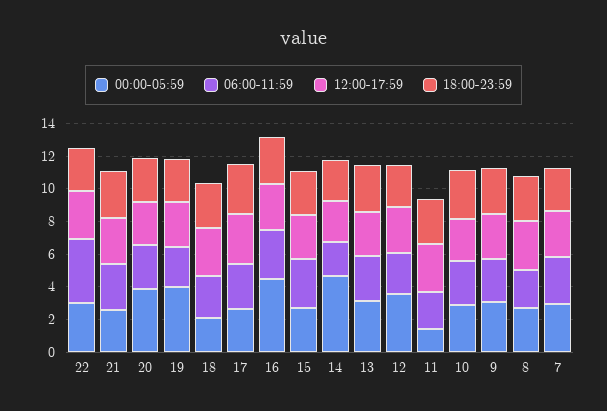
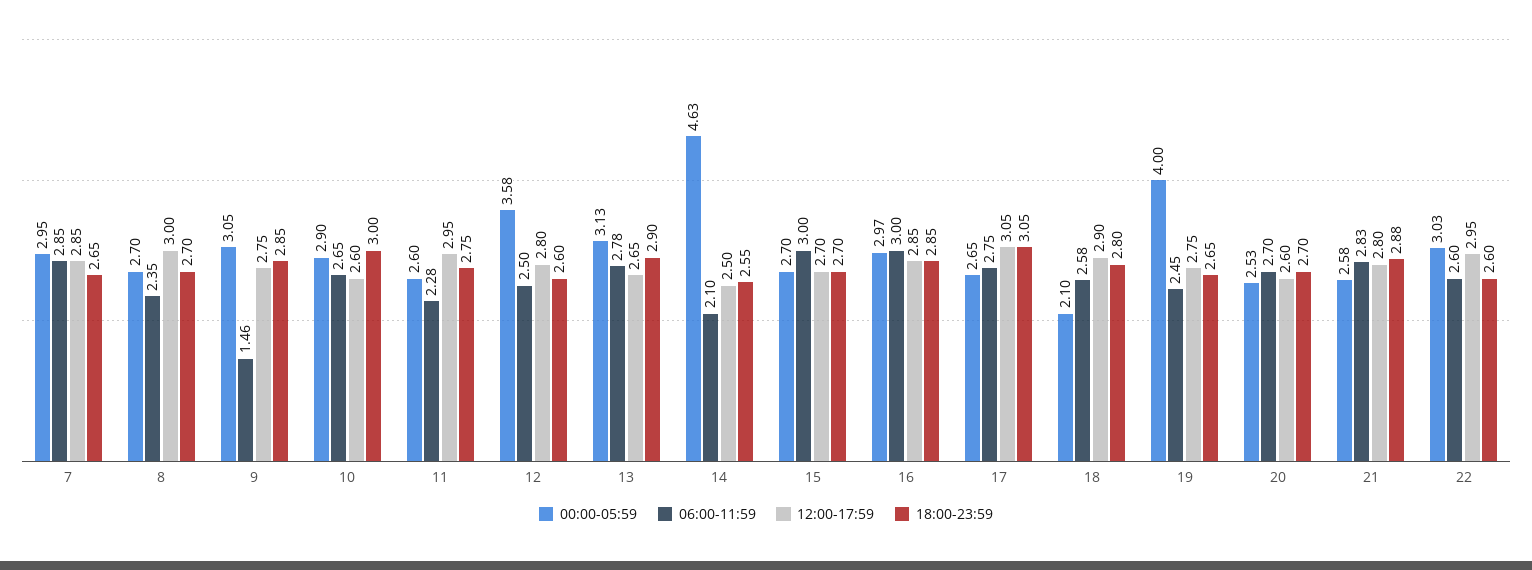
  {
    "00:00-05:59": {
      "22": 3.03,
      "21": 2.58,
-     "20": 4,
+     "20": 2.53,
      "19": 4,
      "18": 2.1,
      "17": 2.65,
-     "16": 4.5,
+     "16": 2.97,
      "15": 2.7,
      "14": 4.63,
      "13": 3.13,
      "12": 3.58,
-     "11": 1.5,
+     "11": 2.6,
      "10": 2.9,
      "9": 3.05,
      "8": 2.7,
      "7": 2.95
    },
    "06:00-11:59": {
-     "22": 4,
+     "22": 2.6,
      "21": 2.83,
      "20": 2.7,
      "19": 2.45,
      "18": 2.58,
      "17": 2.75,
      "16": 3,
      "15": 3,
      "14": 2.1,
      "13": 2.78,
      "12": 2.5,
      "11": 2.28,
      "10": 2.65,
-     "9": 2.5,
+     "9": 1.46,
      "8": 2.35,
      "7": 2.85
    },
    "12:00-17:59": {
      "22": 2.95,
      "21": 2.8,
      "20": 2.6,
      "19": 2.75,
      "18": 2.9,
      "17": 3.05,
      "16": 2.85,
      "15": 2.7,
      "14": 2.5,
      "13": 2.65,
      "12": 2.8,
      "11": 2.95,
      "10": 2.6,
      "9": 2.75,
      "8": 3,
      "7": 2.85
    },
    "18:00-23:59": {
      "22": 2.6,
      "21": 2.88,
      "20": 2.7,
      "19": 2.65,
      "18": 2.8,
      "17": 3.05,
      "16": 2.85,
      "15": 2.7,
      "14": 2.55,
      "13": 2.9,
      "12": 2.6,
      "11": 2.75,
      "10": 3,
      "9": 2.85,
      "8": 2.7,
      "7": 2.65
    }
  }

